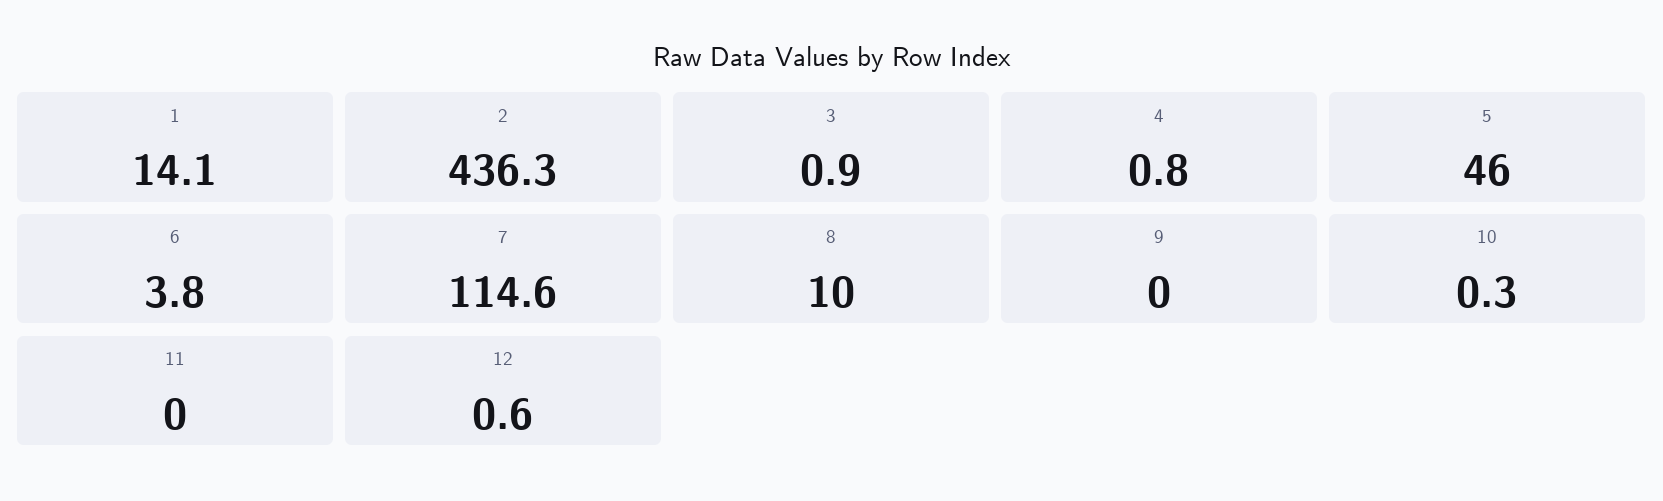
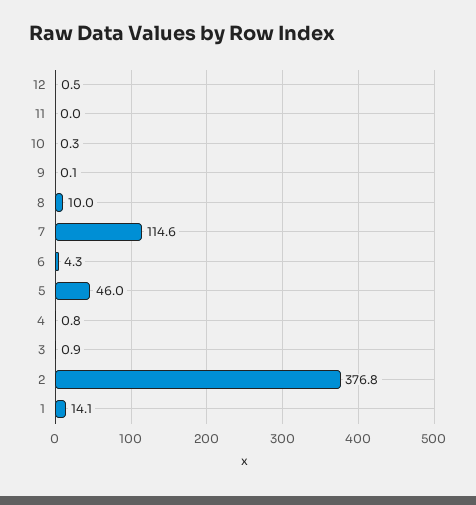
  {
    "1": 14.1,
-   "2": 436.3,
+   "2": 376.8,
    "3": 0.9,
    "4": 0.8,
    "5": 46,
-   "6": 3.8,
+   "6": 4.3,
    "7": 114.6,
    "8": 10,
-   "9": 0,
+   "9": 0.1,
    "10": 0.3,
    "11": 0,
-   "12": 0.6
+   "12": 0.5
  }

